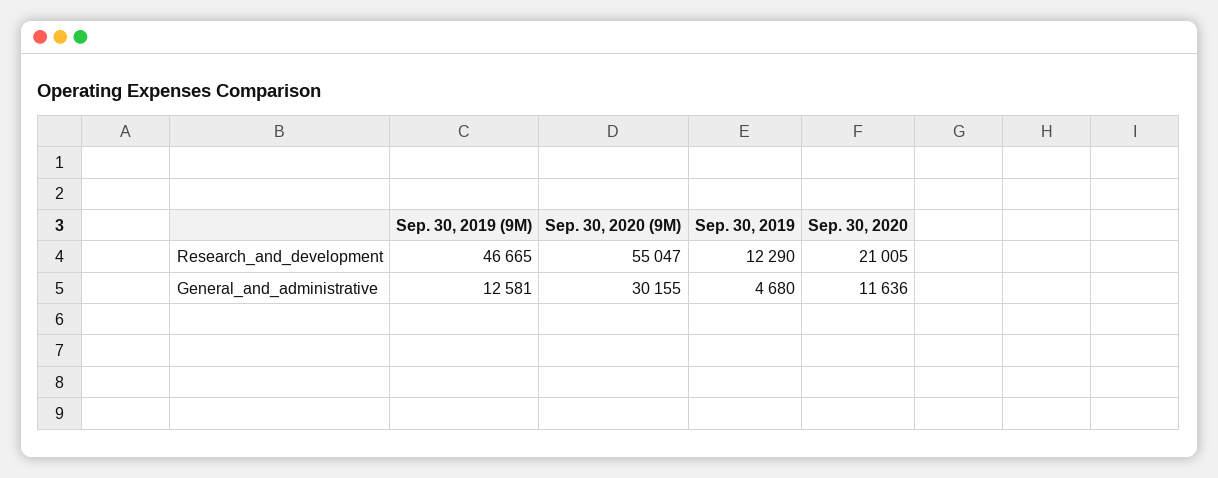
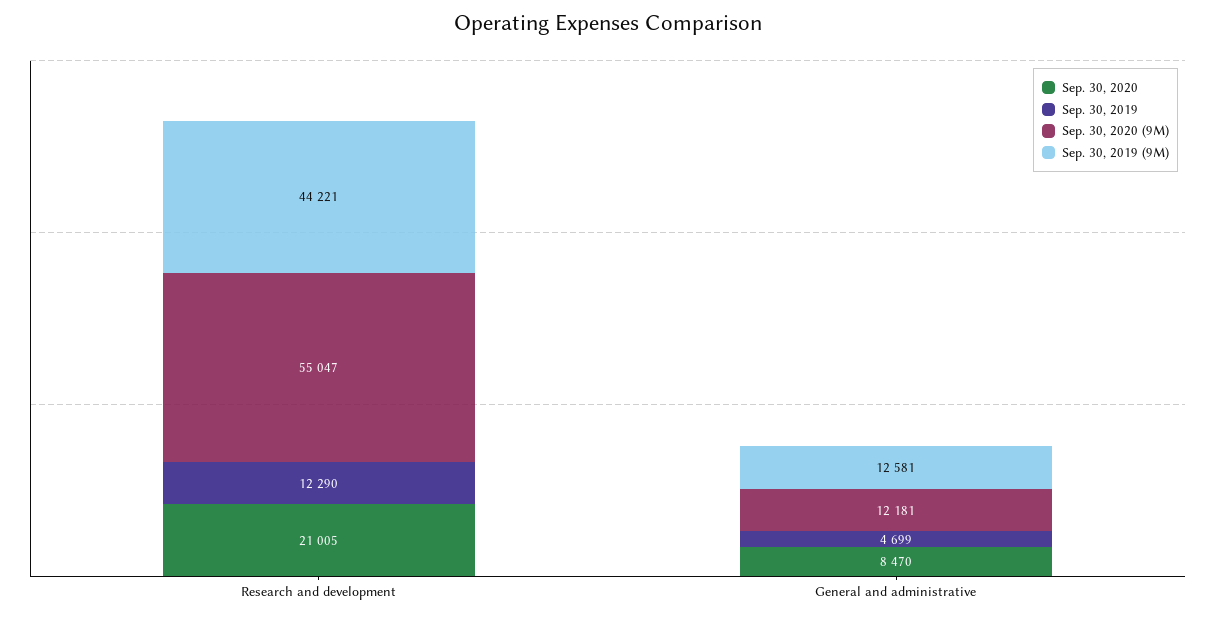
  {
    "Sep. 30, 2019 (9M)": {
-     "Research_and_development": 46665,
+     "Research_and_development": 44221,
      "General_and_administrative": 12581
    },
    "Sep. 30, 2020 (9M)": {
      "Research_and_development": 55047,
-     "General_and_administrative": 30155
+     "General_and_administrative": 12181
    },
    "Sep. 30, 2019": {
      "Research_and_development": 12290,
-     "General_and_administrative": 4680
+     "General_and_administrative": 4699
    },
    "Sep. 30, 2020": {
      "Research_and_development": 21005,
-     "General_and_administrative": 11636
+     "General_and_administrative": 8470
    }
  }

